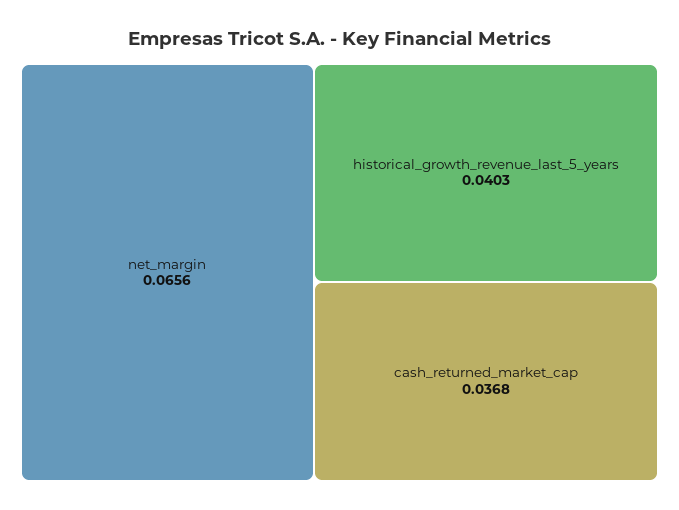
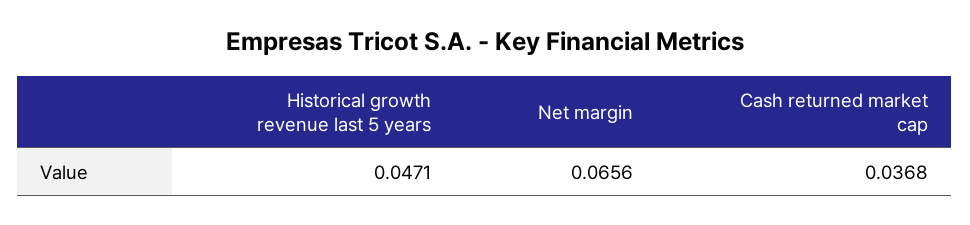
  {
    "net_margin": 0.0656,
-   "historical_growth_revenue_last_5_years": 0.0403,
+   "historical_growth_revenue_last_5_years": 0.0471,
    "cash_returned_market_cap": 0.0368
  }

